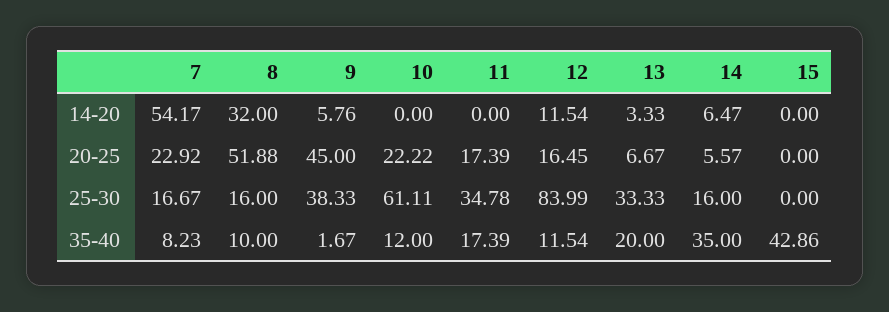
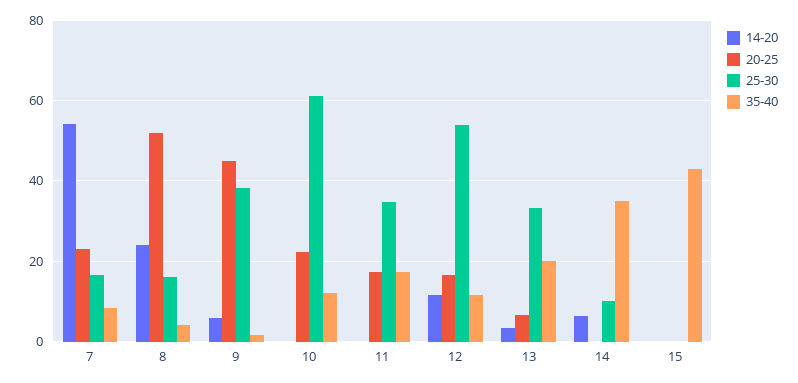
  {
    "14-20": {
      "7": 54.17,
-     "8": 32,
+     "8": 24,
      "9": 5.76,
      "10": 0,
      "11": 0,
      "12": 11.54,
      "13": 3.33,
      "14": 6.47,
      "15": 0
    },
    "20-25": {
      "7": 22.92,
      "8": 51.88,
      "9": 45,
      "10": 22.22,
      "11": 17.39,
      "12": 16.45,
      "13": 6.67,
-     "14": 5.57,
+     "14": 0,
      "15": 0
    },
    "25-30": {
      "7": 16.67,
      "8": 16,
      "9": 38.33,
      "10": 61.11,
      "11": 34.78,
-     "12": 83.99,
+     "12": 54,
      "13": 33.33,
-     "14": 16,
+     "14": 10,
      "15": 0
    },
    "35-40": {
      "7": 8.23,
-     "8": 10,
+     "8": 4,
      "9": 1.67,
      "10": 12,
      "11": 17.39,
      "12": 11.54,
      "13": 20,
      "14": 35,
      "15": 42.86
    }
  }

